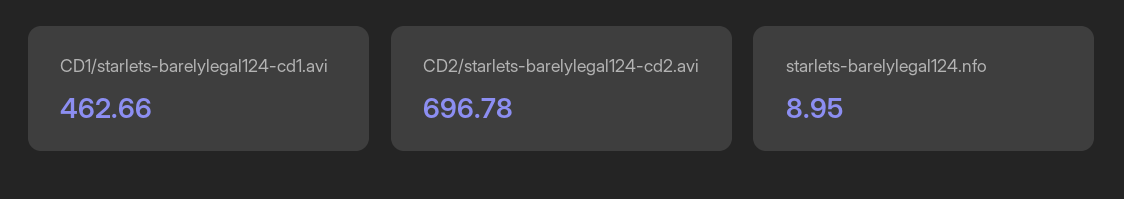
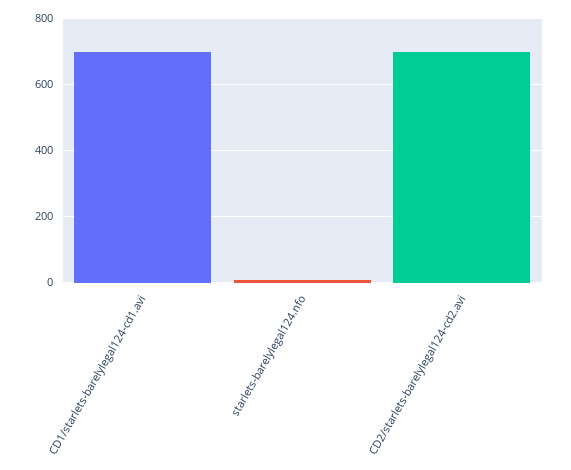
  {
-   "CD1/starlets-barelylegal124-cd1.avi": 462.66,
+   "CD1/starlets-barelylegal124-cd1.avi": 700,
    "CD2/starlets-barelylegal124-cd2.avi": 696.78,
    "starlets-barelylegal124.nfo": 8.95
  }

